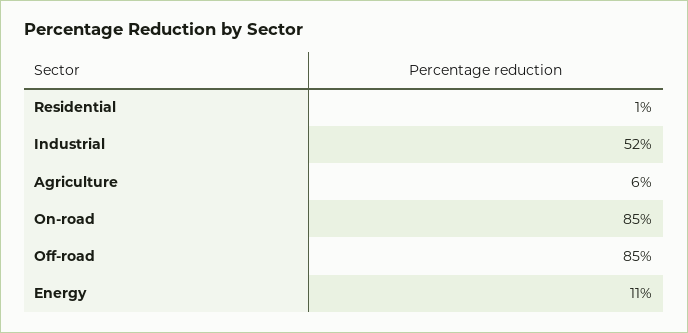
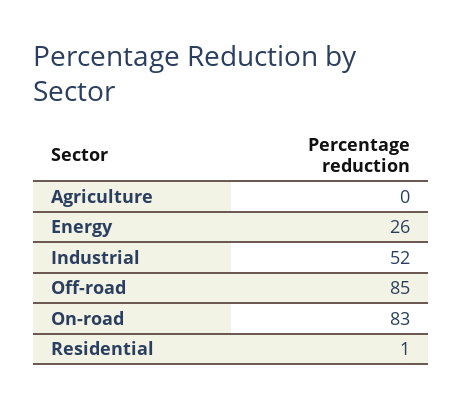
  {
    "Residential": 1,
    "Industrial": 52,
-   "Agriculture": 6,
+   "Agriculture": 0,
-   "On-road": 85,
+   "On-road": 83,
    "Off-road": 85,
-   "Energy": 11
+   "Energy": 26
  }

